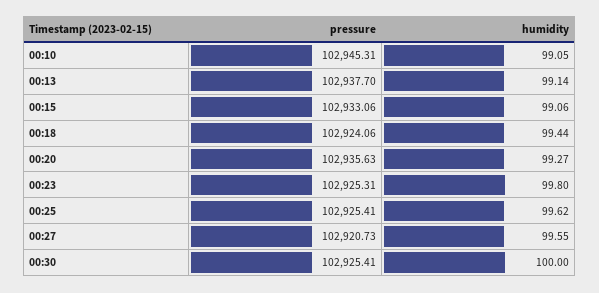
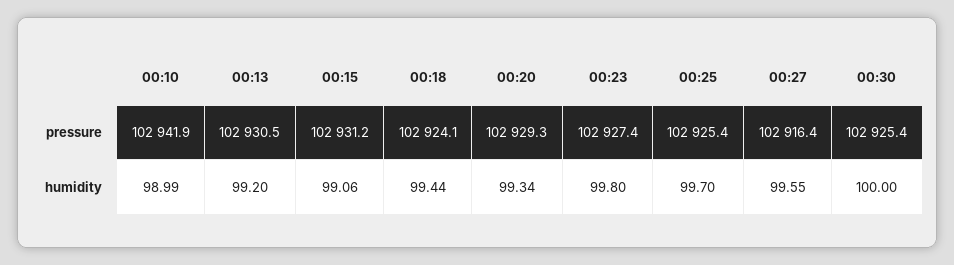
  {
    "pressure": {
-     "00:10": 102945.31,
+     "00:10": 102941.9,
-     "00:13": 102937.7,
+     "00:13": 102930.5,
-     "00:15": 102933.06,
+     "00:15": 102931.2,
      "00:18": 102924.06,
-     "00:20": 102935.63,
+     "00:20": 102929.3,
-     "00:23": 102925.31,
+     "00:23": 102927.4,
      "00:25": 102925.41,
-     "00:27": 102920.73,
+     "00:27": 102916.4,
      "00:30": 102925.41
    },
    "humidity": {
-     "00:10": 99.05,
+     "00:10": 98.99,
-     "00:13": 99.14,
+     "00:13": 99.2,
      "00:15": 99.06,
      "00:18": 99.44,
-     "00:20": 99.27,
+     "00:20": 99.34,
      "00:23": 99.8,
-     "00:25": 99.62,
+     "00:25": 99.7,
      "00:27": 99.55,
      "00:30": 100
    }
  }

